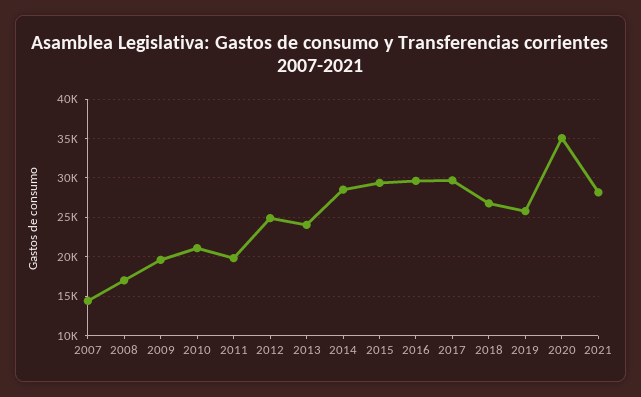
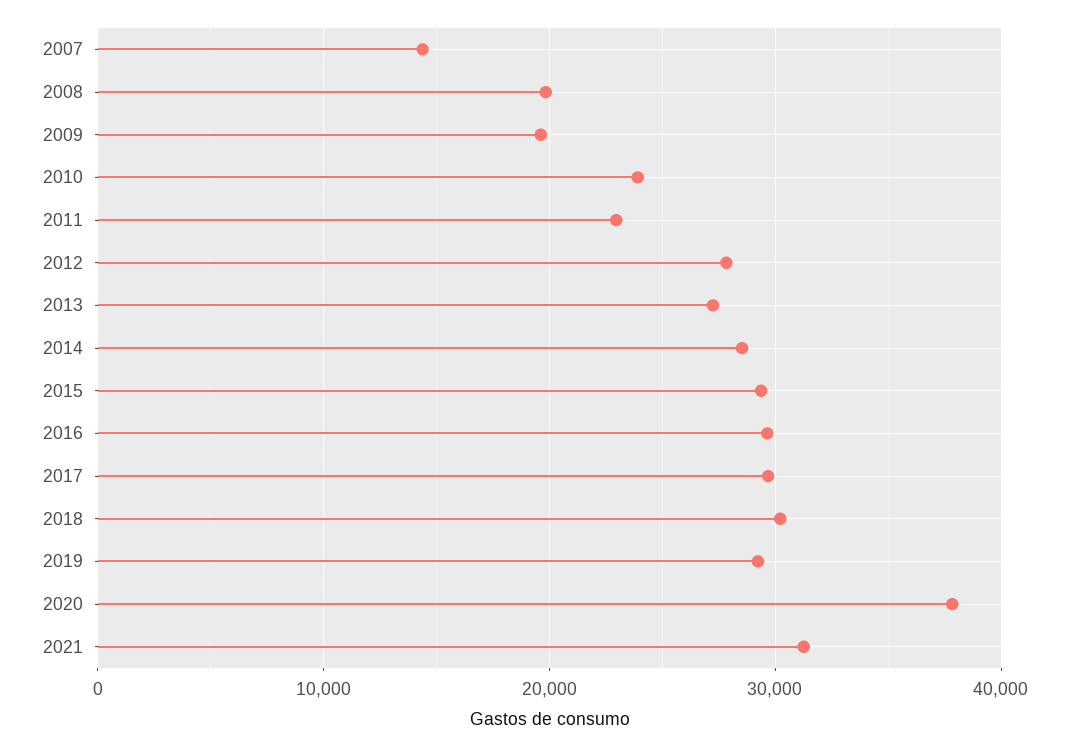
  {
    "2007": 14000,
-   "2008": 17000,
+   "2008": 20000,
    "2009": 20000,
-   "2010": 21000,
+   "2010": 24000,
-   "2011": 20000,
+   "2011": 23000,
-   "2012": 25000,
+   "2012": 28000,
-   "2013": 24000,
+   "2013": 27000,
    "2014": 29000,
    "2015": 29000,
    "2016": 30000,
    "2017": 30000,
-   "2018": 27000,
+   "2018": 30000,
-   "2019": 26000,
+   "2019": 29000,
-   "2020": 35000,
+   "2020": 38000,
-   "2021": 28000
+   "2021": 31000
  }

